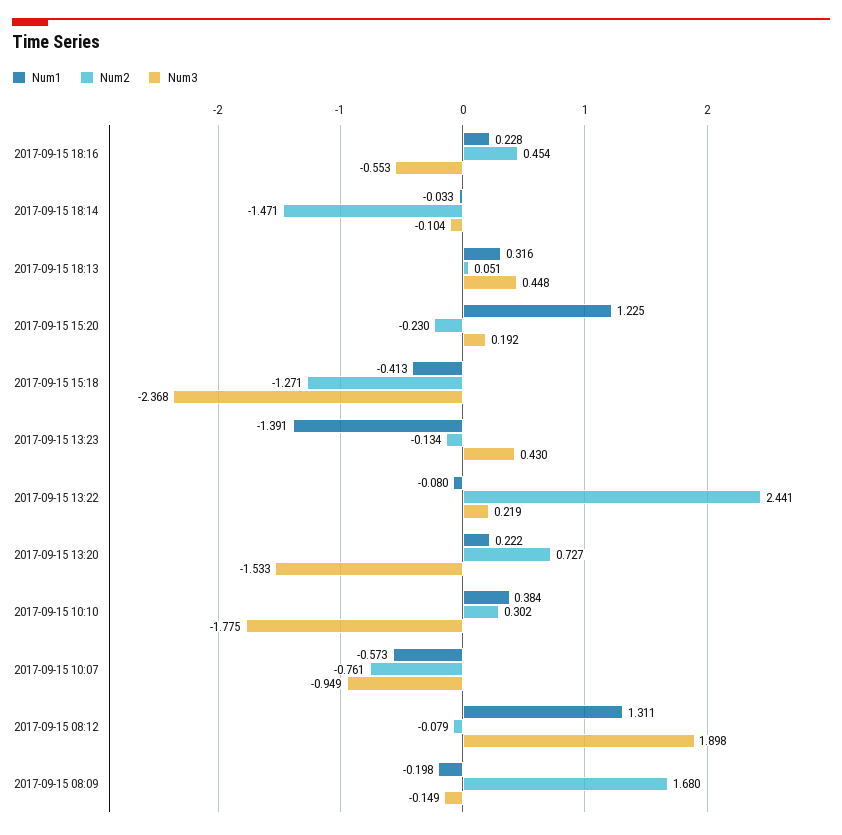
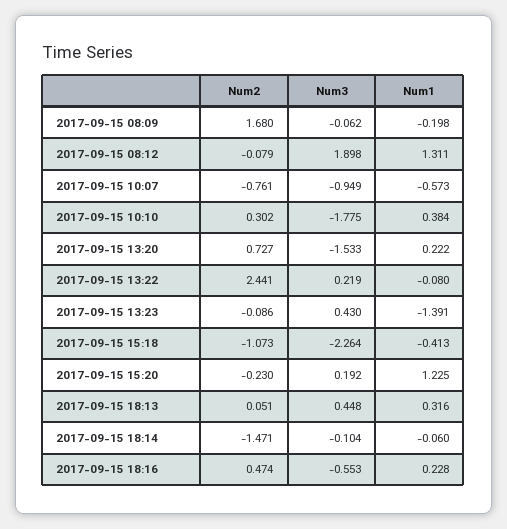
  {
    "Num1": {
      "2017-09-15 18:16": 0.228,
-     "2017-09-15 18:14": -0.033,
+     "2017-09-15 18:14": -0.06,
      "2017-09-15 18:13": 0.316,
      "2017-09-15 15:20": 1.225,
      "2017-09-15 15:18": -0.413,
      "2017-09-15 13:23": -1.391,
      "2017-09-15 13:22": -0.08,
      "2017-09-15 13:20": 0.222,
      "2017-09-15 10:10": 0.384,
      "2017-09-15 10:07": -0.573,
      "2017-09-15 08:12": 1.311,
      "2017-09-15 08:09": -0.198
    },
    "Num2": {
-     "2017-09-15 18:16": 0.454,
+     "2017-09-15 18:16": 0.474,
      "2017-09-15 18:14": -1.471,
      "2017-09-15 18:13": 0.051,
      "2017-09-15 15:20": -0.23,
-     "2017-09-15 15:18": -1.271,
+     "2017-09-15 15:18": -1.073,
-     "2017-09-15 13:23": -0.134,
+     "2017-09-15 13:23": -0.086,
      "2017-09-15 13:22": 2.441,
      "2017-09-15 13:20": 0.727,
      "2017-09-15 10:10": 0.302,
      "2017-09-15 10:07": -0.761,
      "2017-09-15 08:12": -0.079,
      "2017-09-15 08:09": 1.68
    },
    "Num3": {
      "2017-09-15 18:16": -0.553,
      "2017-09-15 18:14": -0.104,
      "2017-09-15 18:13": 0.448,
      "2017-09-15 15:20": 0.192,
-     "2017-09-15 15:18": -2.368,
+     "2017-09-15 15:18": -2.264,
      "2017-09-15 13:23": 0.43,
      "2017-09-15 13:22": 0.219,
      "2017-09-15 13:20": -1.533,
      "2017-09-15 10:10": -1.775,
      "2017-09-15 10:07": -0.949,
      "2017-09-15 08:12": 1.898,
-     "2017-09-15 08:09": -0.149
+     "2017-09-15 08:09": -0.062
    }
  }

